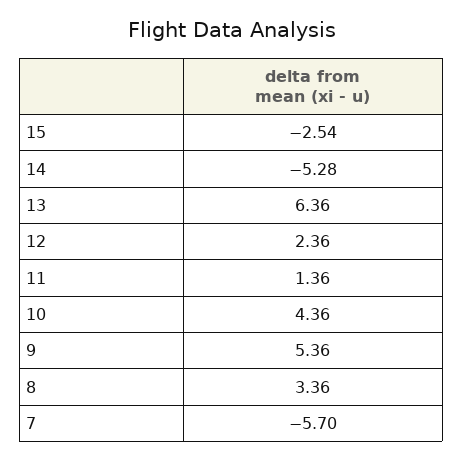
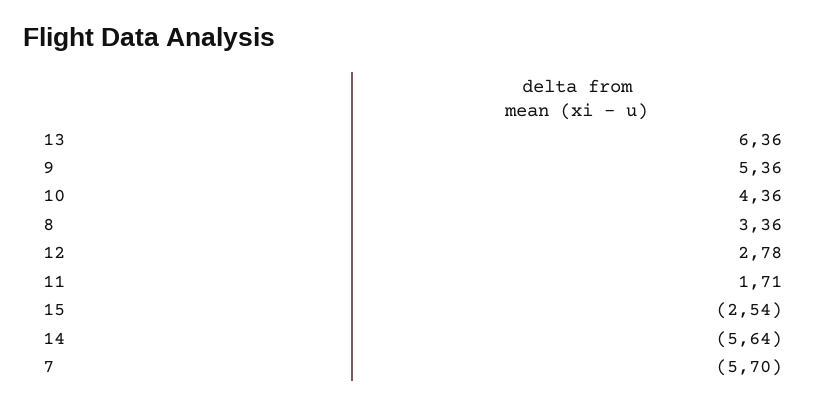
  {
    "15": -2.54,
-   "14": -5.28,
+   "14": -5.64,
    "13": 6.36,
-   "12": 2.36,
+   "12": 2.78,
-   "11": 1.36,
+   "11": 1.71,
    "10": 4.36,
    "9": 5.36,
    "8": 3.36,
    "7": -5.7
  }

